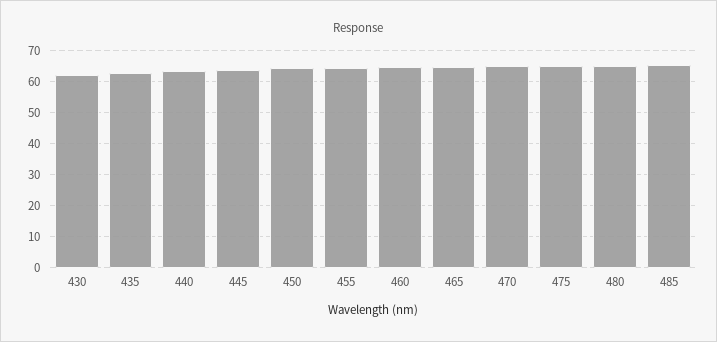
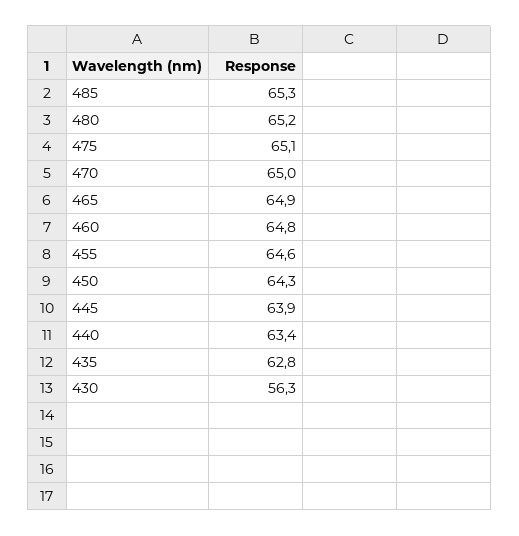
  {
-   "430": 62,
+   "430": 56.3,
    "435": 62.8,
    "440": 63.4,
    "445": 63.9,
    "450": 64.3,
    "455": 64.6,
    "460": 64.8,
    "465": 64.9,
    "470": 65,
    "475": 65.1,
    "480": 65.2,
    "485": 65.3
  }

